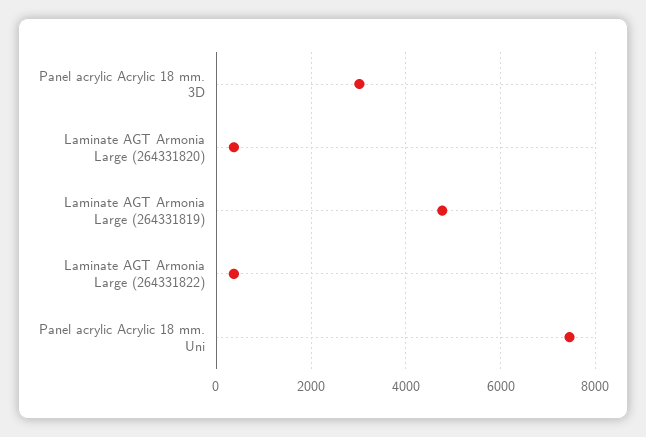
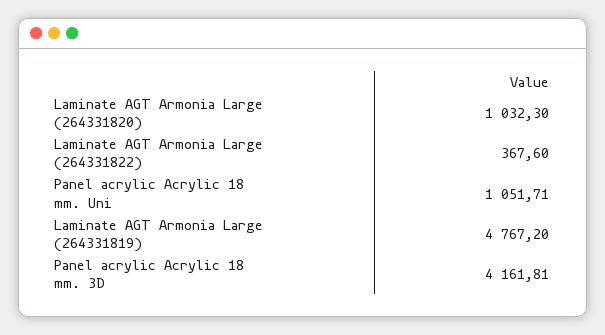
  {
-   "Panel acrylic Acrylic 18 mm. 3D": 3000,
+   "Panel acrylic Acrylic 18 mm. 3D": 4161.81,
-   "Laminate AGT Armonia Large (264331820)": 400,
+   "Laminate AGT Armonia Large (264331820)": 1032.3,
    "Laminate AGT Armonia Large (264331819)": 4767.2,
    "Laminate AGT Armonia Large (264331822)": 367.6,
-   "Panel acrylic Acrylic 18 mm. Uni": 7400
+   "Panel acrylic Acrylic 18 mm. Uni": 1051.71
  }

